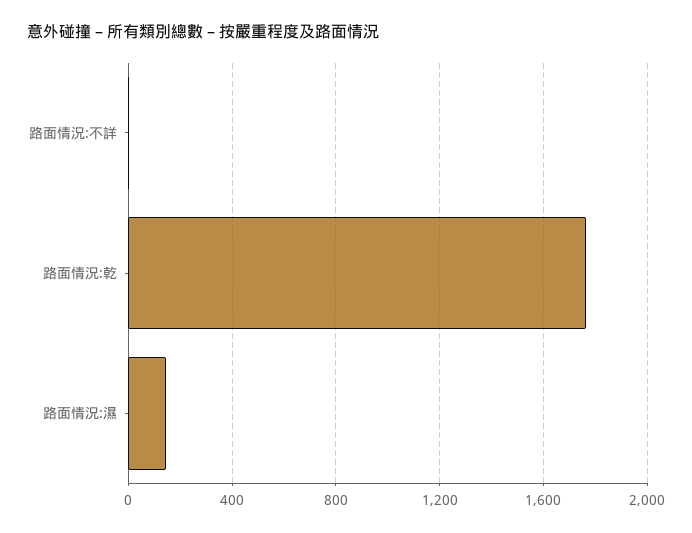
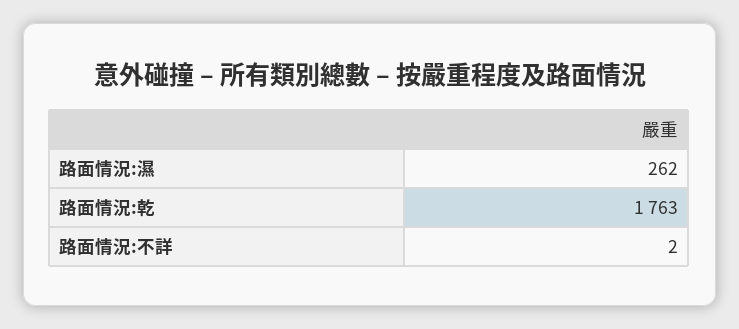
  {
    "路面情況:不詳": 2,
    "路面情況:乾": 1763,
-   "路面情況:濕": 150
+   "路面情況:濕": 262
  }

